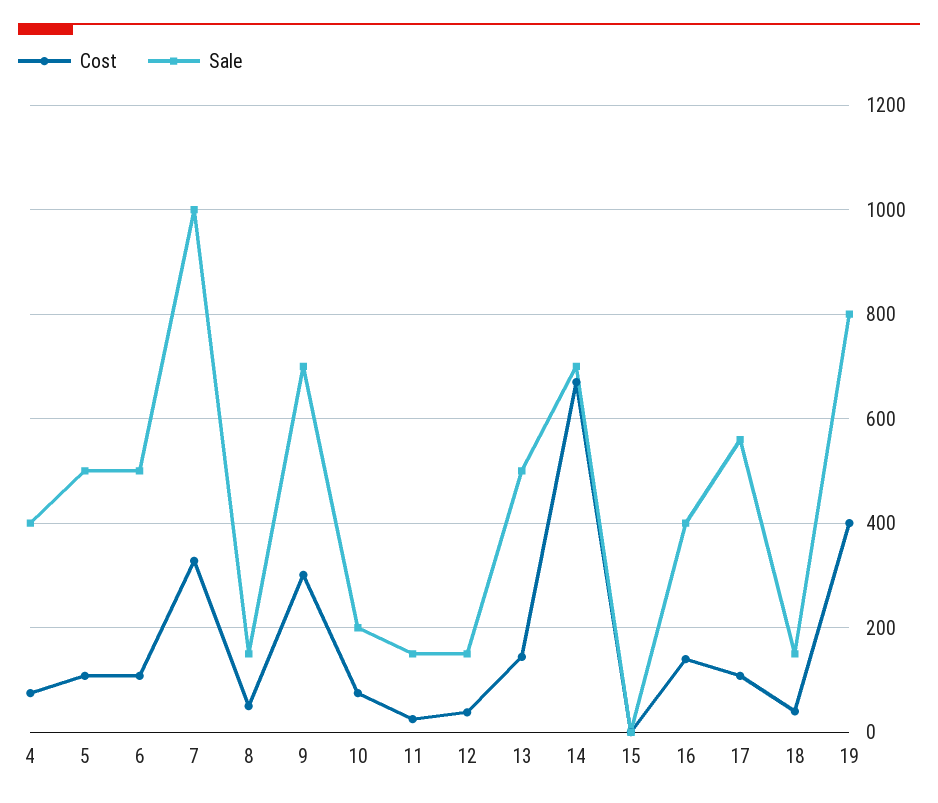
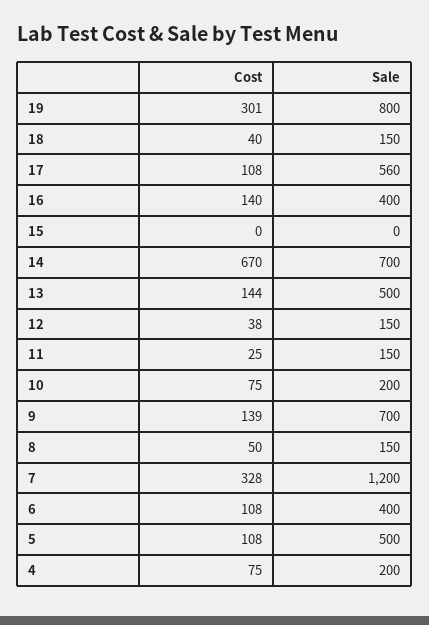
  {
    "Cost": {
      "4": 75,
      "5": 108,
      "6": 108,
      "7": 328,
      "8": 50,
-     "9": 300,
+     "9": 139,
      "10": 75,
      "11": 25,
      "12": 38,
      "13": 144,
      "14": 670,
      "15": 0,
      "16": 140,
      "17": 108,
      "18": 40,
-     "19": 400
+     "19": 301
    },
    "Sale": {
-     "4": 400,
+     "4": 200,
      "5": 500,
-     "6": 500,
+     "6": 400,
-     "7": 1000,
+     "7": 1200,
      "8": 150,
      "9": 700,
      "10": 200,
      "11": 150,
      "12": 150,
      "13": 500,
      "14": 700,
      "15": 0,
      "16": 400,
      "17": 560,
      "18": 150,
      "19": 800
    }
  }

